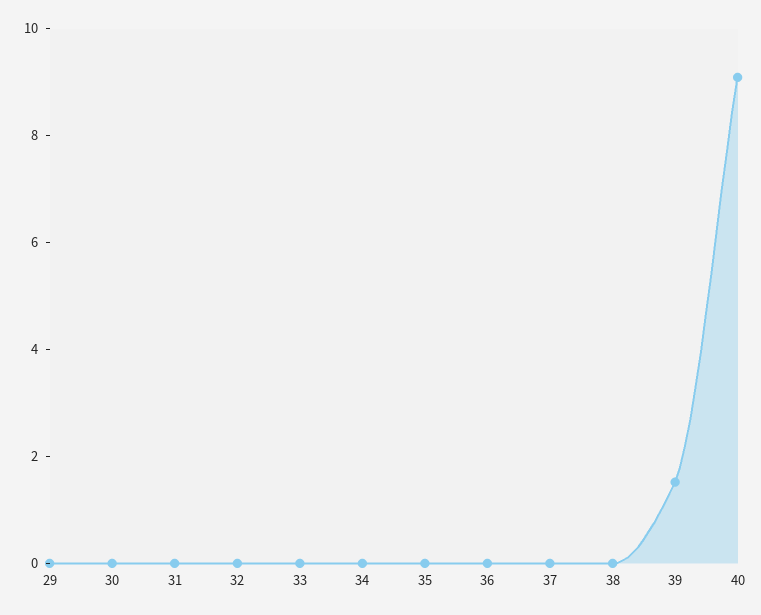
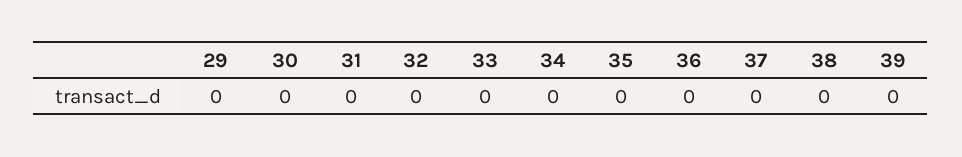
  {
    "29": 0,
    "30": 0,
    "31": 0,
    "32": 0,
    "33": 0,
    "34": 0,
    "35": 0,
    "36": 0,
    "37": 0,
    "38": 0,
-   "39": 1.5,
+   "39": 0
-   "40": 9
  }

